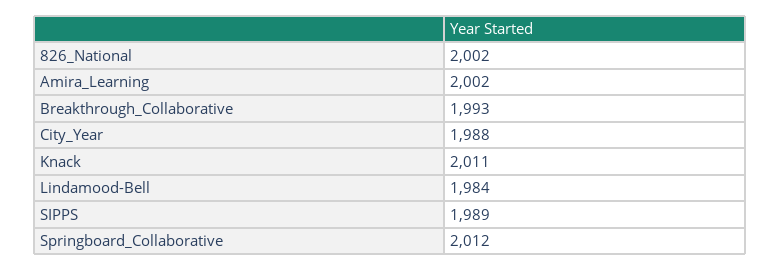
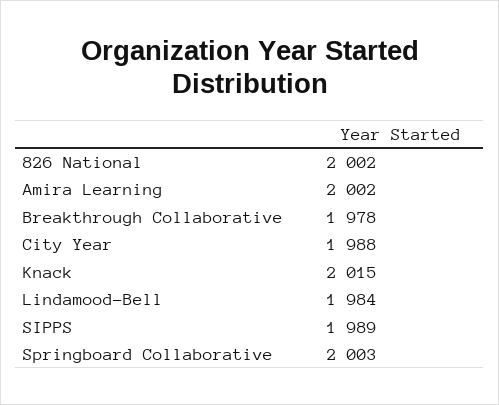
  {
    "826_National": 2002,
    "Amira_Learning": 2002,
-   "Breakthrough_Collaborative": 1993,
+   "Breakthrough_Collaborative": 1978,
    "City_Year": 1988,
-   "Knack": 2011,
+   "Knack": 2015,
    "Lindamood-Bell": 1984,
    "SIPPS": 1989,
-   "Springboard_Collaborative": 2012
+   "Springboard_Collaborative": 2003
  }

